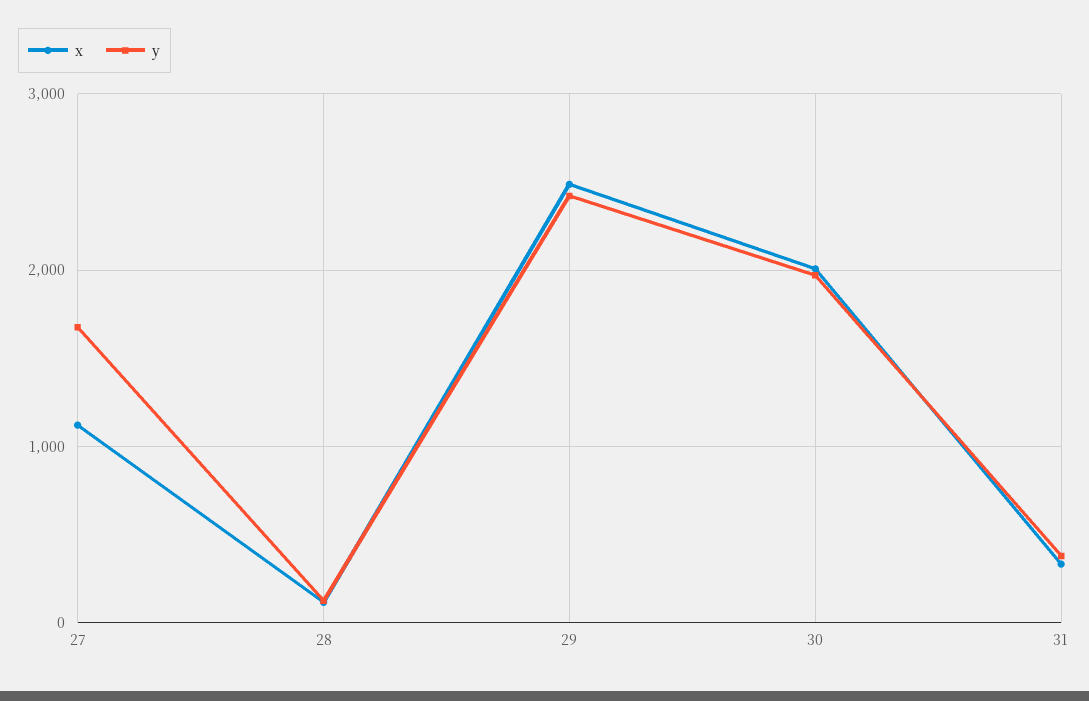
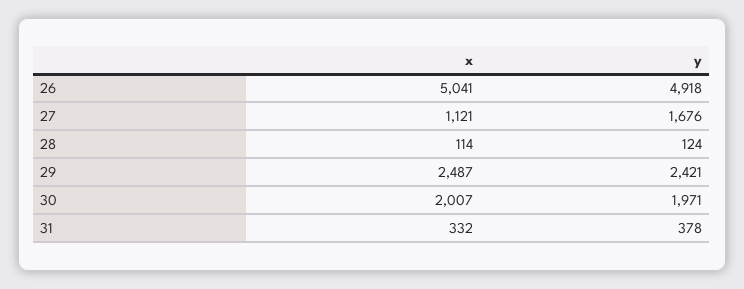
  {
    "x": {
      "27": 1121,
      "28": 114,
      "29": 2487,
      "30": 2007,
-     "31": 332
+     "31": 332,
+     "26": 5041
    },
    "y": {
      "27": 1676,
      "28": 124,
      "29": 2421,
      "30": 1971,
-     "31": 378
+     "31": 378,
+     "26": 4918
    }
  }

